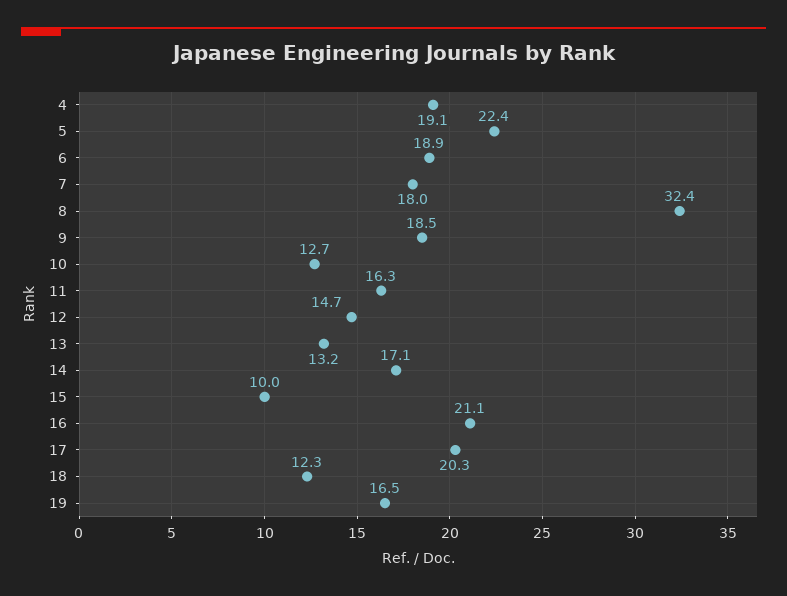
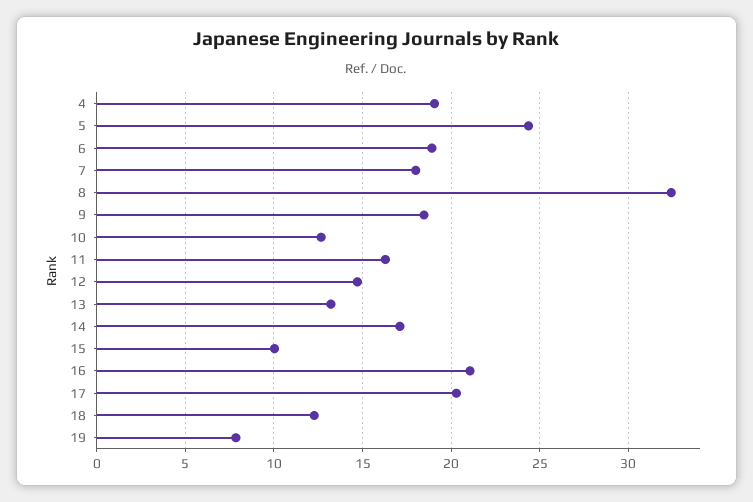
  {
    "4": 19.1,
-   "5": 22.4,
+   "5": 24.5,
    "6": 18.9,
    "7": 18,
    "8": 32.4,
    "9": 18.5,
    "10": 12.7,
    "11": 16.3,
    "12": 14.7,
    "13": 13.2,
    "14": 17.1,
    "15": 10,
    "16": 21.1,
    "17": 20.3,
    "18": 12.3,
-   "19": 16.5
+   "19": 8
  }

